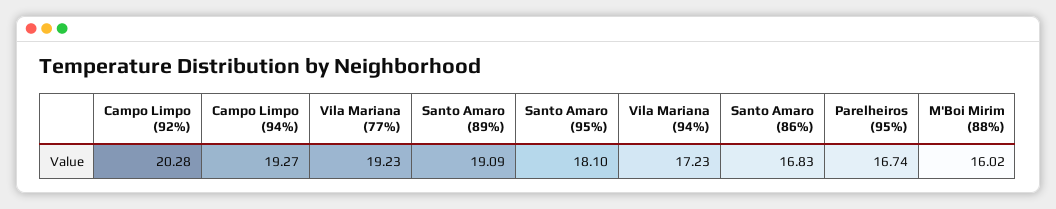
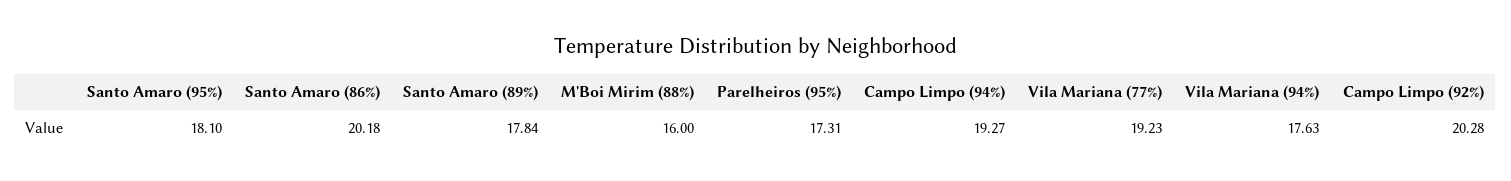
  {
    "Campo Limpo (92%)": 20.28,
    "Campo Limpo (94%)": 19.27,
    "Vila Mariana (77%)": 19.23,
-   "Santo Amaro (89%)": 19.09,
+   "Santo Amaro (89%)": 17.84,
    "Santo Amaro (95%)": 18.1,
-   "Vila Mariana (94%)": 17.23,
+   "Vila Mariana (94%)": 17.63,
-   "Santo Amaro (86%)": 16.83,
+   "Santo Amaro (86%)": 20.18,
-   "Parelheiros (95%)": 16.74,
+   "Parelheiros (95%)": 17.31,
-   "M'Boi Mirim (88%)": 16.02
+   "M'Boi Mirim (88%)": 16
  }

